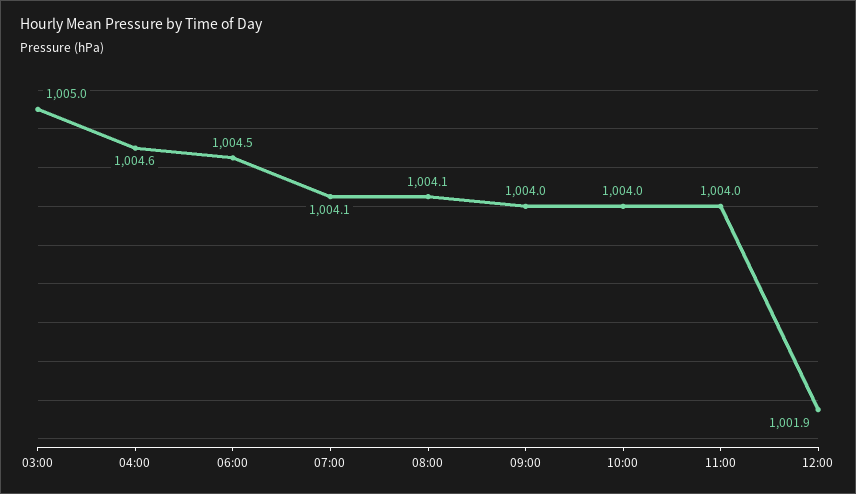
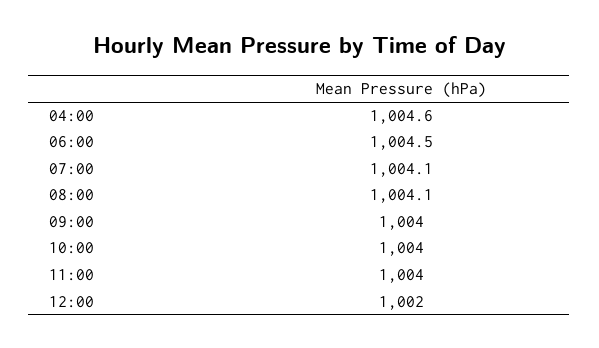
  {
-   "03:00": 1005,
    "04:00": 1004.6,
    "06:00": 1004.5,
    "07:00": 1004.1,
    "08:00": 1004.1,
    "09:00": 1004,
    "10:00": 1004,
    "11:00": 1004,
-   "12:00": 1001.9
+   "12:00": 1002
  }

